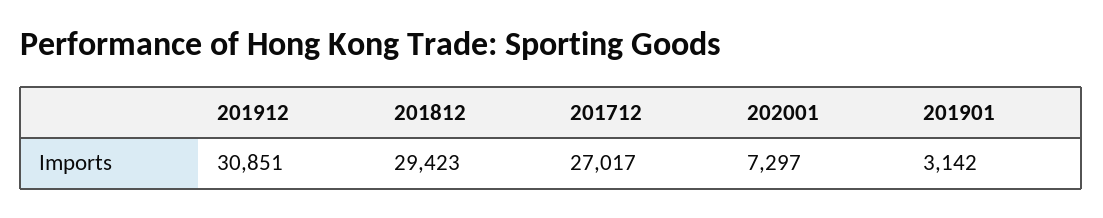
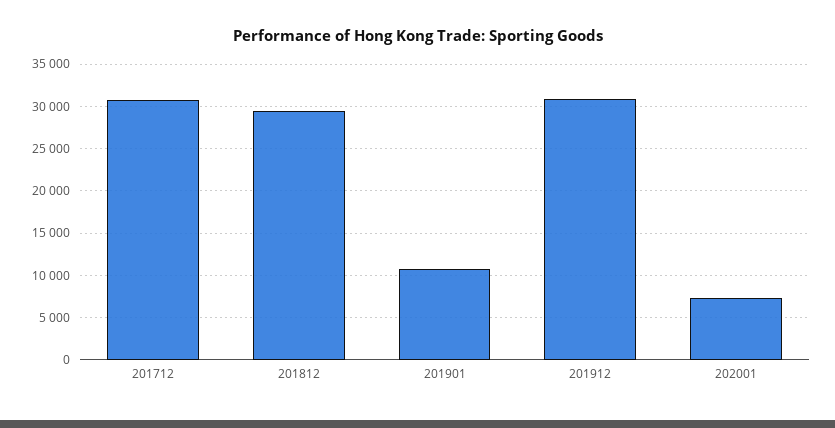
  {
    "201912": 30851,
    "201812": 29423,
-   "201712": 27017,
+   "201712": 31000,
    "202001": 7297,
-   "201901": 3142
+   "201901": 11000
  }

